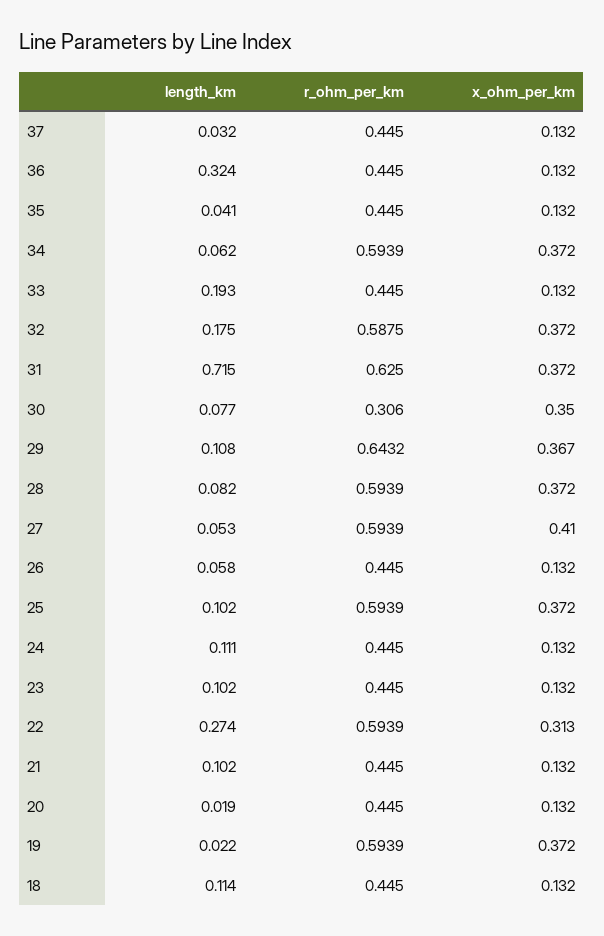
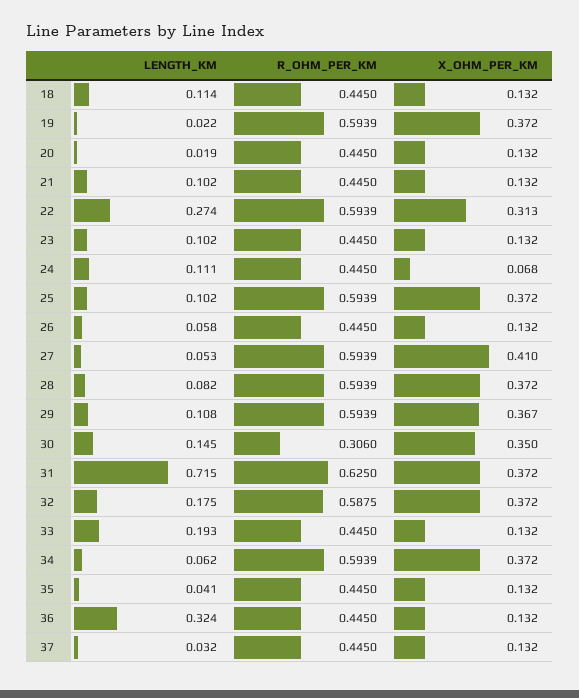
  {
    "length_km": {
      "37": 0.032,
      "36": 0.324,
      "35": 0.041,
      "34": 0.062,
      "33": 0.193,
      "32": 0.175,
      "31": 0.715,
-     "30": 0.077,
+     "30": 0.145,
      "29": 0.108,
      "28": 0.082,
      "27": 0.053,
      "26": 0.058,
      "25": 0.102,
      "24": 0.111,
      "23": 0.102,
      "22": 0.274,
      "21": 0.102,
      "20": 0.019,
      "19": 0.022,
      "18": 0.114
    },
    "r_ohm_per_km": {
      "37": 0.445,
      "36": 0.445,
      "35": 0.445,
      "34": 0.5939,
      "33": 0.445,
      "32": 0.5875,
      "31": 0.625,
      "30": 0.306,
-     "29": 0.6432,
+     "29": 0.5939,
      "28": 0.5939,
      "27": 0.5939,
      "26": 0.445,
      "25": 0.5939,
      "24": 0.445,
      "23": 0.445,
      "22": 0.5939,
      "21": 0.445,
      "20": 0.445,
      "19": 0.5939,
      "18": 0.445
    },
    "x_ohm_per_km": {
      "37": 0.132,
      "36": 0.132,
      "35": 0.132,
      "34": 0.372,
      "33": 0.132,
      "32": 0.372,
      "31": 0.372,
      "30": 0.35,
      "29": 0.367,
      "28": 0.372,
      "27": 0.41,
      "26": 0.132,
      "25": 0.372,
-     "24": 0.132,
+     "24": 0.068,
      "23": 0.132,
      "22": 0.313,
      "21": 0.132,
      "20": 0.132,
      "19": 0.372,
      "18": 0.132
    }
  }

